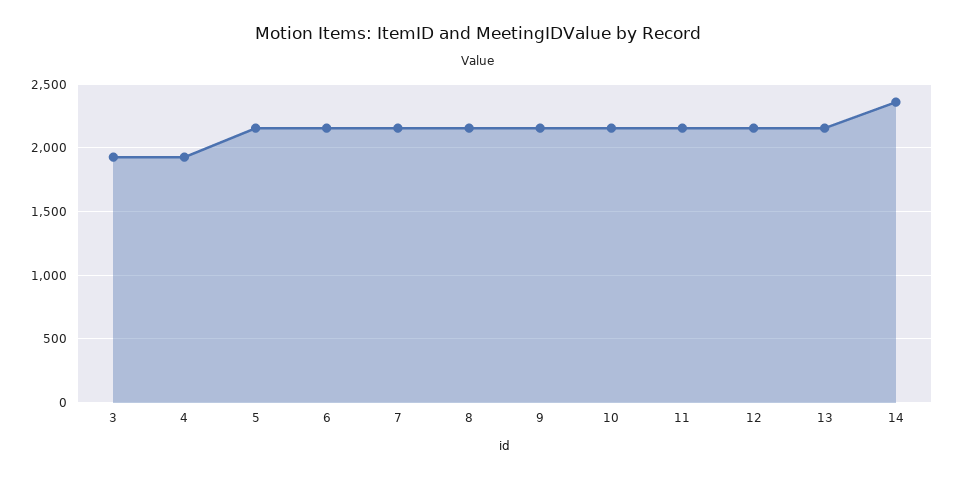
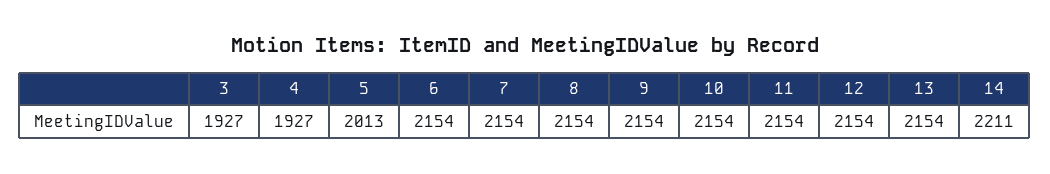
  {
    "3": 1927,
    "4": 1927,
-   "5": 2150,
+   "5": 2013,
    "6": 2154,
    "7": 2154,
    "8": 2154,
    "9": 2154,
    "10": 2154,
    "11": 2154,
    "12": 2154,
    "13": 2154,
-   "14": 2350
+   "14": 2211
  }

